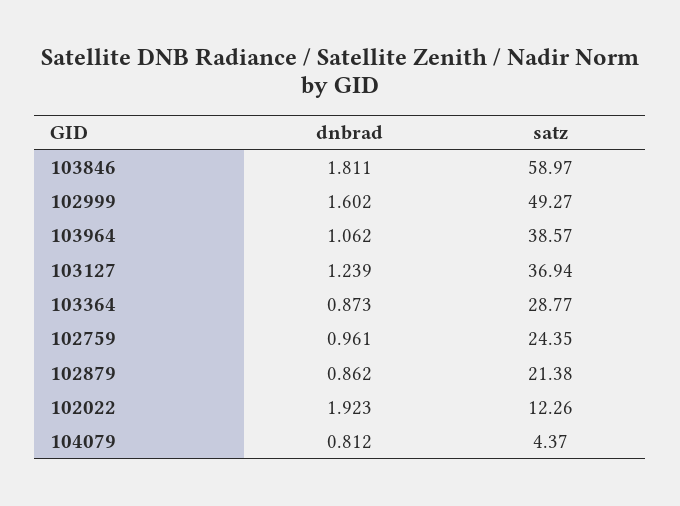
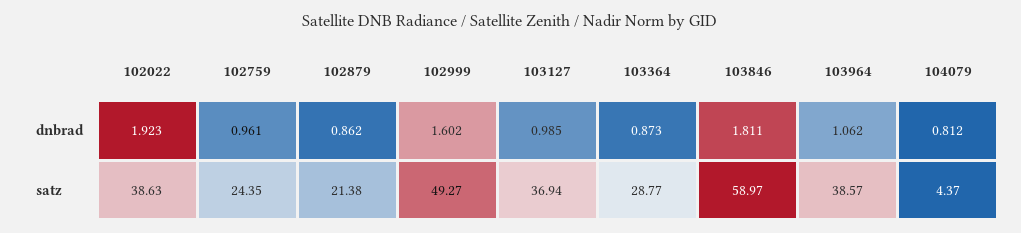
  {
    "dnbrad": {
      "103846": 1.811,
      "102999": 1.602,
      "103964": 1.062,
-     "103127": 1.239,
+     "103127": 0.985,
      "103364": 0.873,
      "102759": 0.961,
      "102879": 0.862,
      "102022": 1.923,
      "104079": 0.812
    },
    "satz": {
      "103846": 58.97,
      "102999": 49.27,
      "103964": 38.57,
      "103127": 36.94,
      "103364": 28.77,
      "102759": 24.35,
      "102879": 21.38,
-     "102022": 12.26,
+     "102022": 38.63,
      "104079": 4.37
    }
  }

